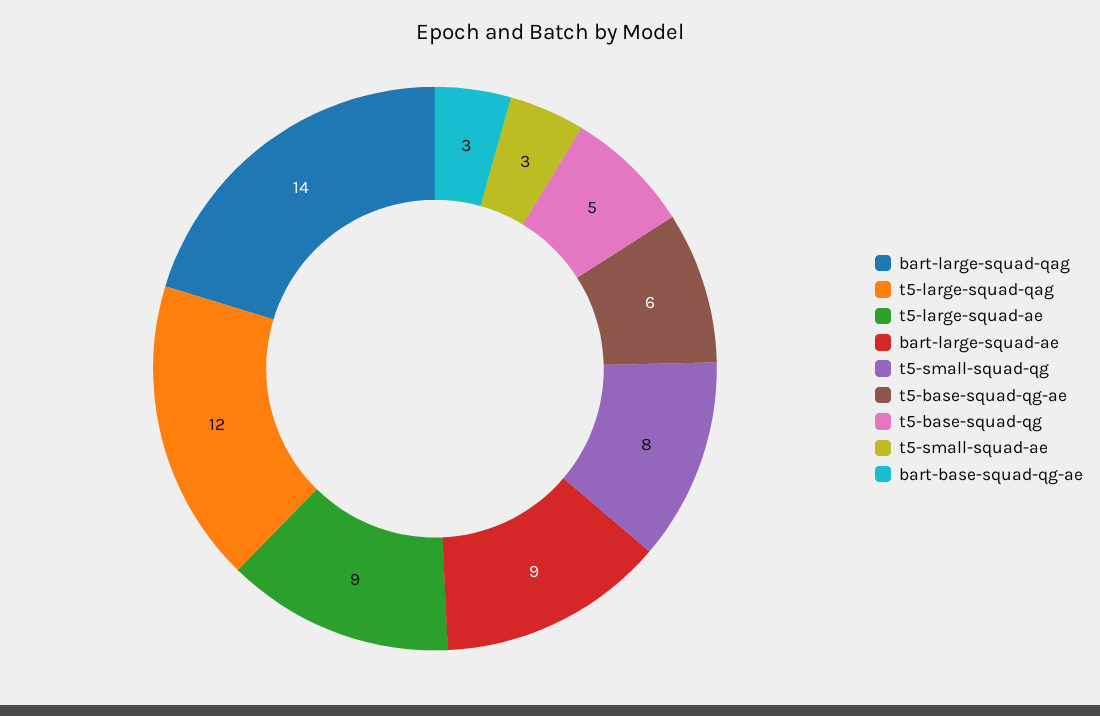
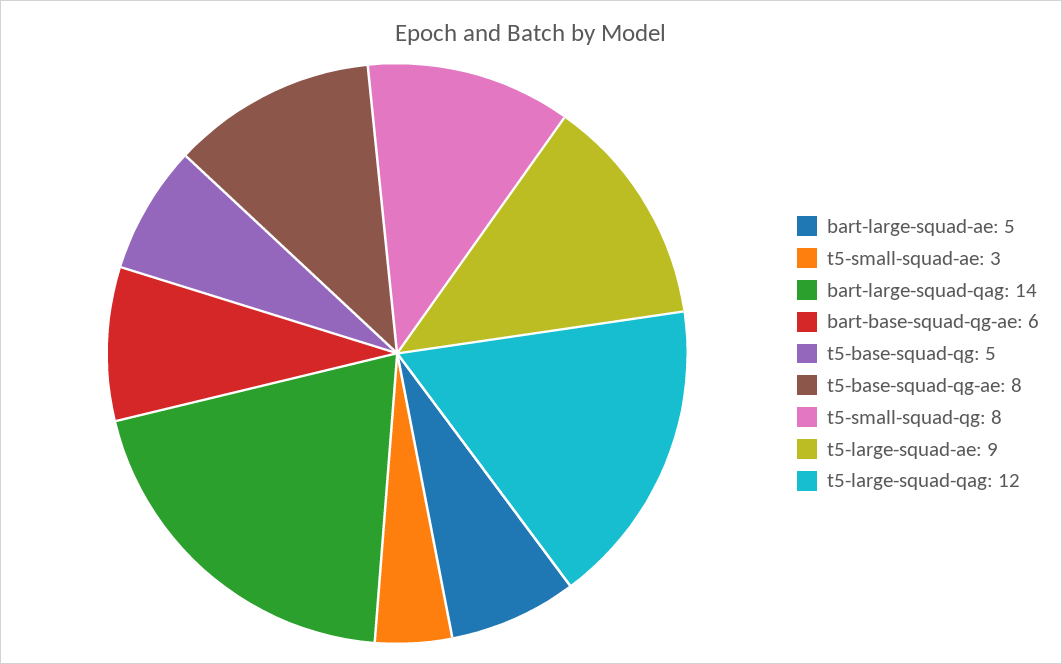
  {
    "bart-large-squad-qag": 14,
    "t5-large-squad-qag": 12,
    "t5-large-squad-ae": 9,
-   "bart-large-squad-ae": 9,
+   "bart-large-squad-ae": 5,
    "t5-small-squad-qg": 8,
-   "t5-base-squad-qg-ae": 6,
+   "t5-base-squad-qg-ae": 8,
    "t5-base-squad-qg": 5,
    "t5-small-squad-ae": 3,
-   "bart-base-squad-qg-ae": 3
+   "bart-base-squad-qg-ae": 6
  }

